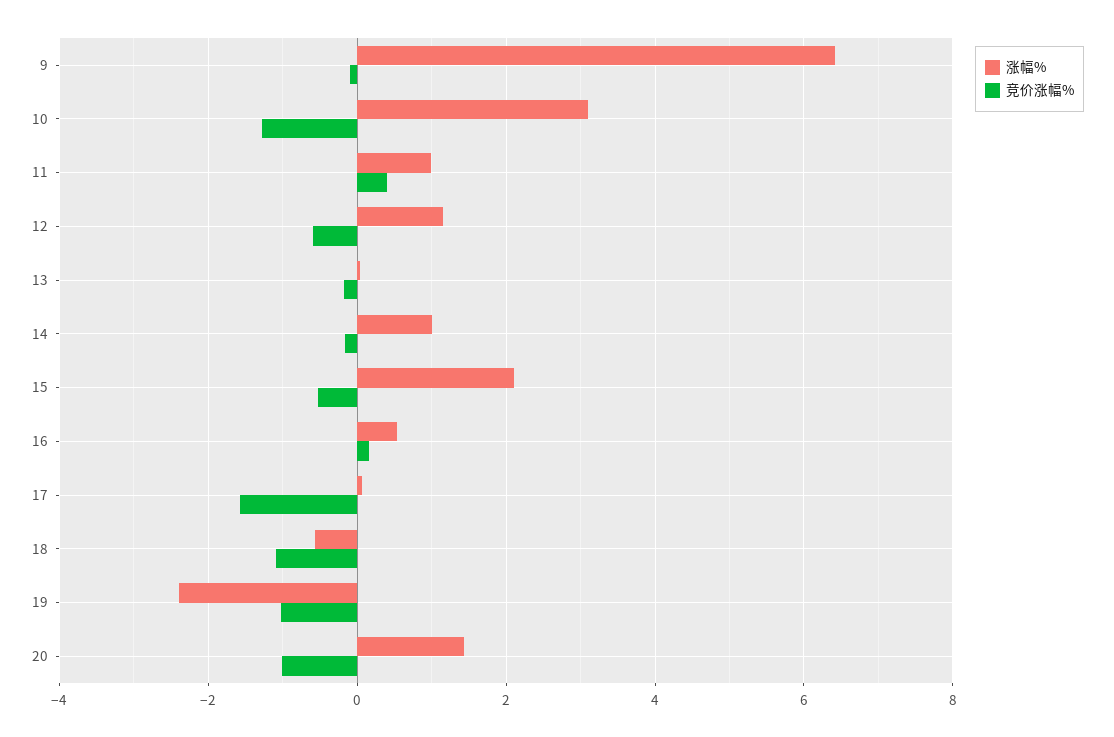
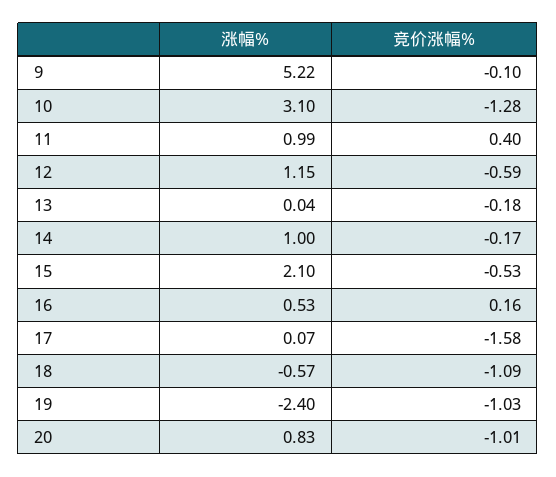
  {
    "涨幅%": {
-     "9": 6.4,
+     "9": 5.22,
      "10": 3.1,
      "11": 0.99,
      "12": 1.15,
      "13": 0.04,
      "14": 1,
      "15": 2.1,
      "16": 0.53,
      "17": 0.07,
      "18": -0.57,
      "19": -2.4,
-     "20": 1.4
+     "20": 0.83
    },
    "竞价涨幅%": {
      "9": -0.1,
      "10": -1.28,
      "11": 0.4,
      "12": -0.59,
      "13": -0.18,
      "14": -0.17,
      "15": -0.53,
      "16": 0.16,
      "17": -1.58,
      "18": -1.09,
      "19": -1.03,
      "20": -1.01
    }
  }

